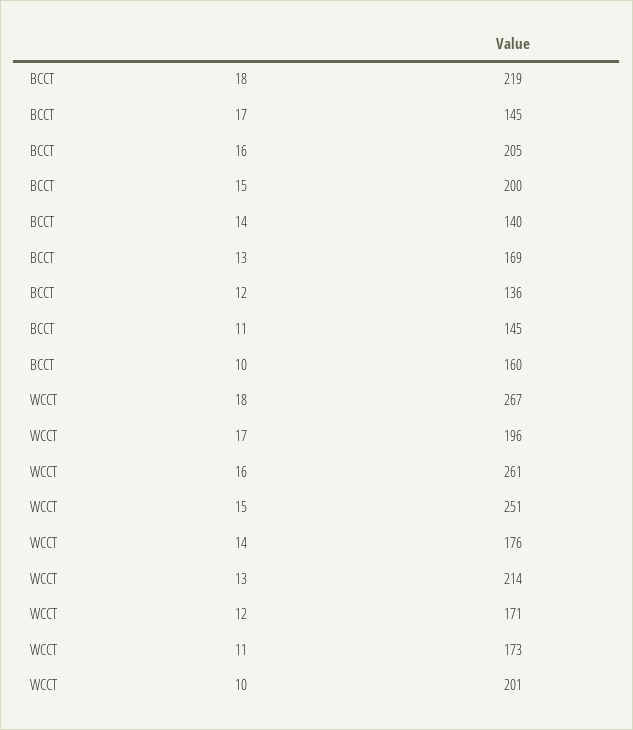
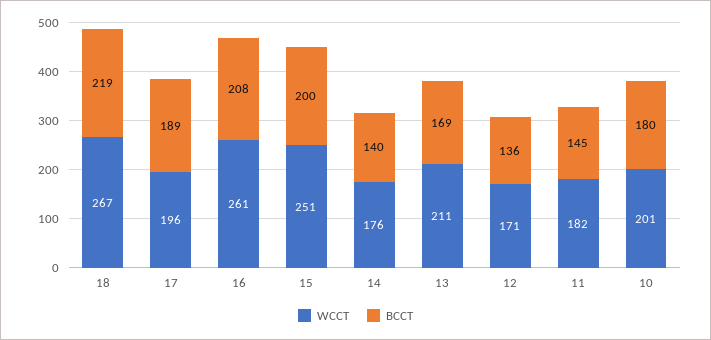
  {
    "BCCT": {
      "18": 219,
-     "17": 145,
+     "17": 189,
-     "16": 205,
+     "16": 208,
      "15": 200,
      "14": 140,
      "13": 169,
      "12": 136,
      "11": 145,
-     "10": 160
+     "10": 180
    },
    "WCCT": {
      "18": 267,
      "17": 196,
      "16": 261,
      "15": 251,
      "14": 176,
-     "13": 214,
+     "13": 211,
      "12": 171,
-     "11": 173,
+     "11": 182,
      "10": 201
    }
  }

